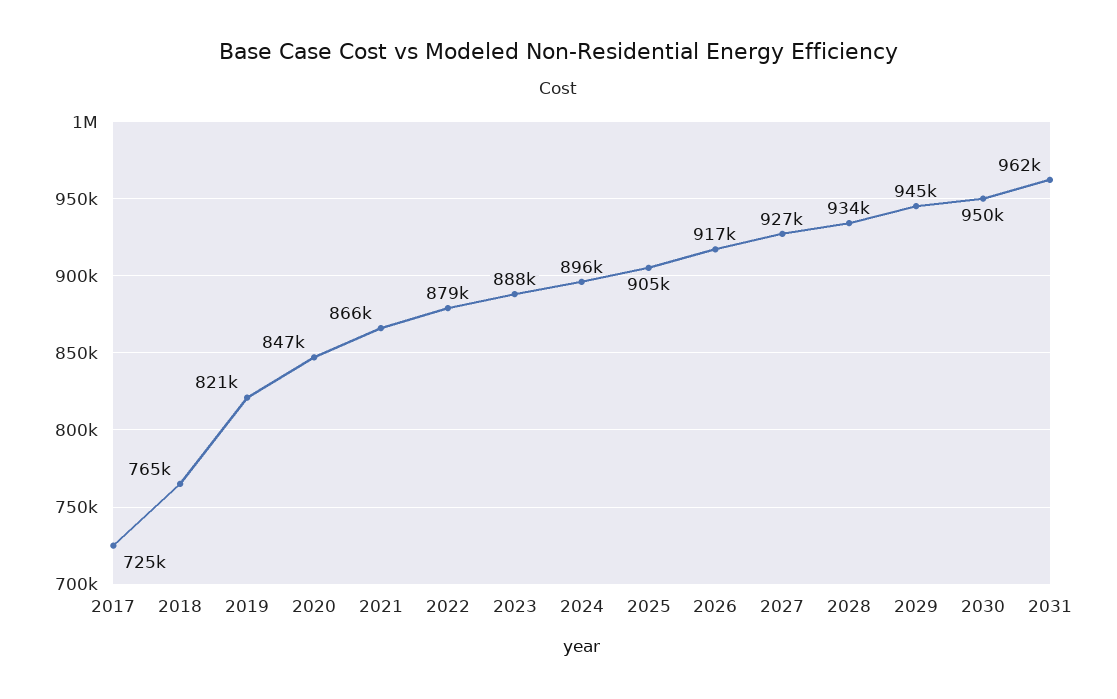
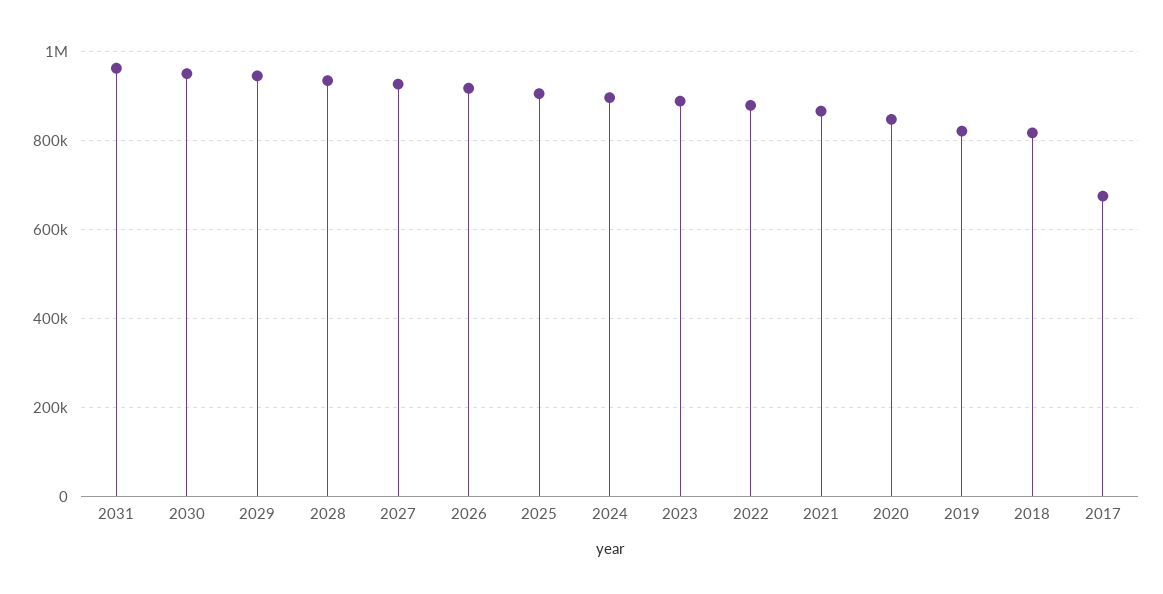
  {
-   "2017": 725000,
+   "2017": 680000,
-   "2018": 765000,
+   "2018": 820000,
    "2019": 821000,
    "2020": 847000,
    "2021": 866000,
    "2022": 879000,
    "2023": 888000,
    "2024": 896000,
    "2025": 905000,
    "2026": 917000,
    "2027": 927000,
    "2028": 934000,
    "2029": 945000,
    "2030": 950000,
    "2031": 962000
  }

